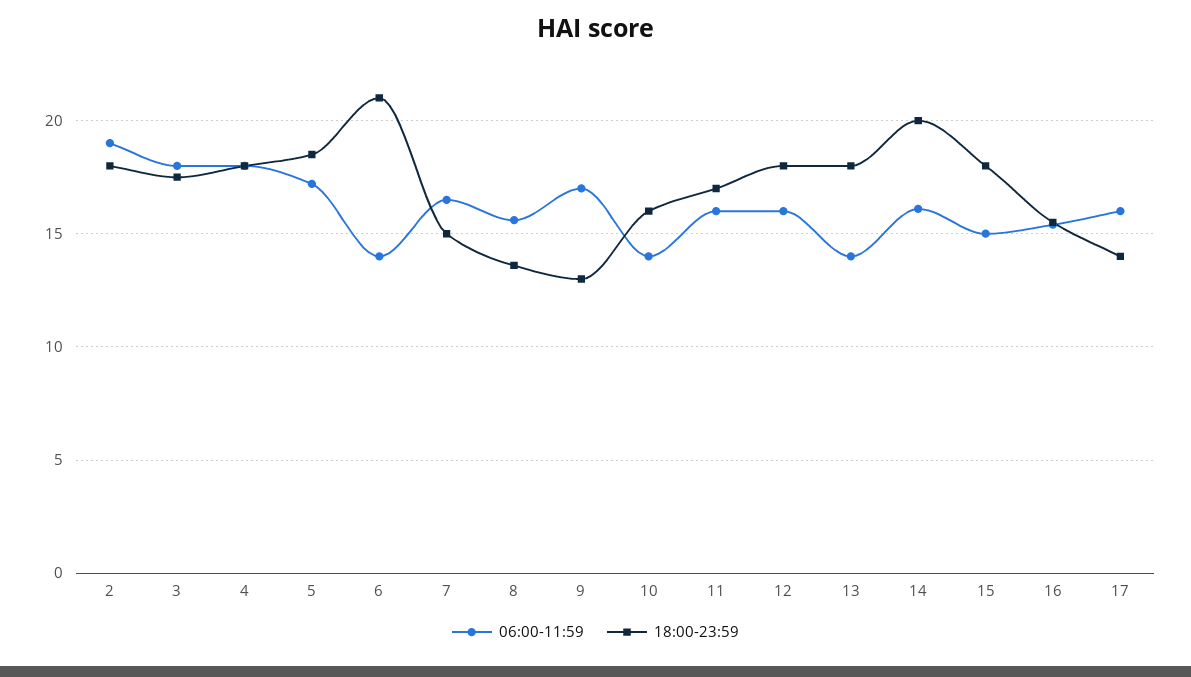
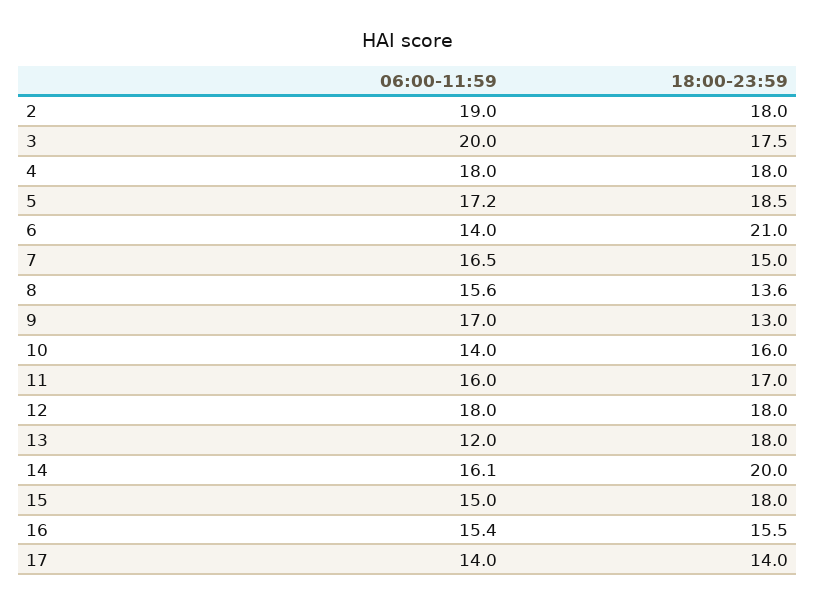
  {
    "06:00-11:59": {
      "2": 19,
-     "3": 18,
+     "3": 20,
      "4": 18,
      "5": 17.2,
      "6": 14,
      "7": 16.5,
      "8": 15.6,
      "9": 17,
      "10": 14,
      "11": 16,
-     "12": 16,
+     "12": 18,
-     "13": 14,
+     "13": 12,
      "14": 16.1,
      "15": 15,
      "16": 15.4,
-     "17": 16
+     "17": 14
    },
    "18:00-23:59": {
      "2": 18,
      "3": 17.5,
      "4": 18,
      "5": 18.5,
      "6": 21,
      "7": 15,
      "8": 13.6,
      "9": 13,
      "10": 16,
      "11": 17,
      "12": 18,
      "13": 18,
      "14": 20,
      "15": 18,
      "16": 15.5,
      "17": 14
    }
  }

